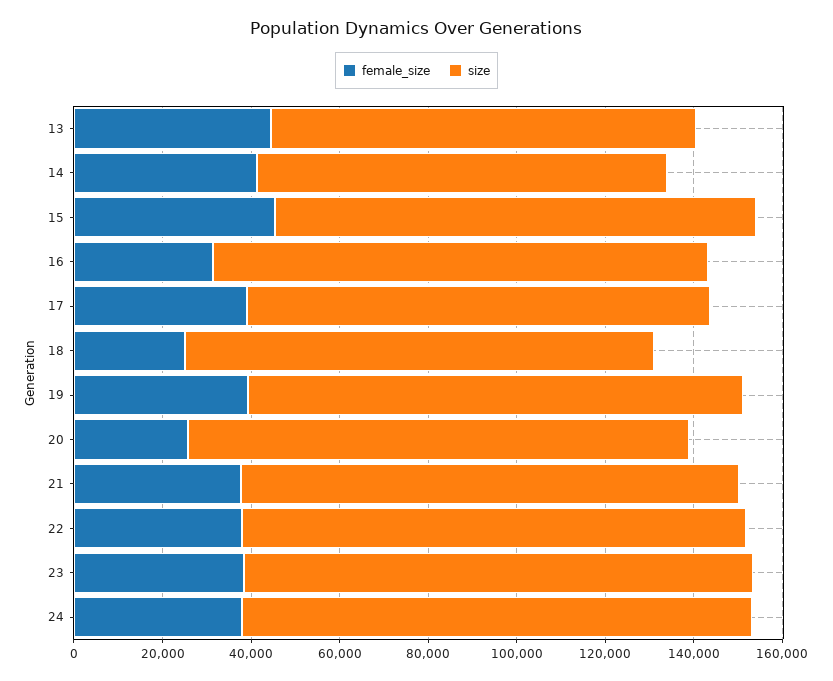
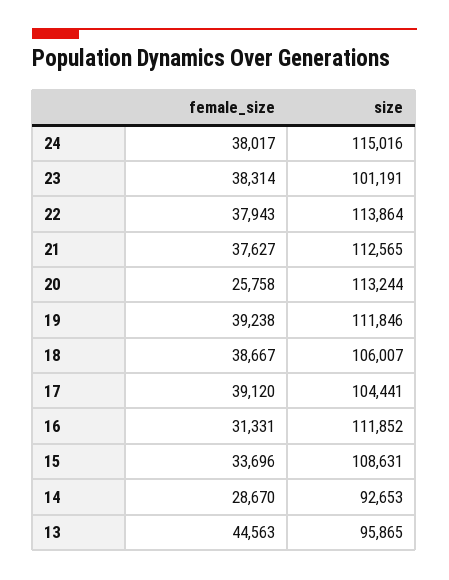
  {
    "female_size": {
      "13": 44563,
-     "14": 40000,
+     "14": 28670,
-     "15": 45000,
+     "15": 33696,
      "16": 31331,
      "17": 39120,
-     "18": 25000,
+     "18": 38667,
      "19": 39238,
      "20": 25758,
      "21": 37627,
      "22": 37943,
      "23": 38314,
      "24": 38017
    },
    "size": {
      "13": 95865,
      "14": 92653,
      "15": 108631,
      "16": 111852,
      "17": 104441,
      "18": 106007,
      "19": 111846,
      "20": 113244,
      "21": 112565,
      "22": 113864,
-     "23": 115000,
+     "23": 101191,
      "24": 115016
    }
  }

